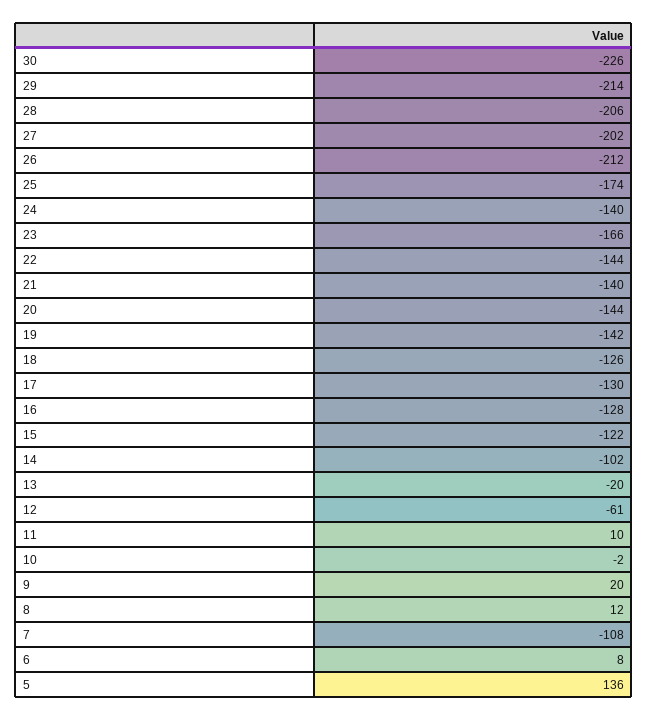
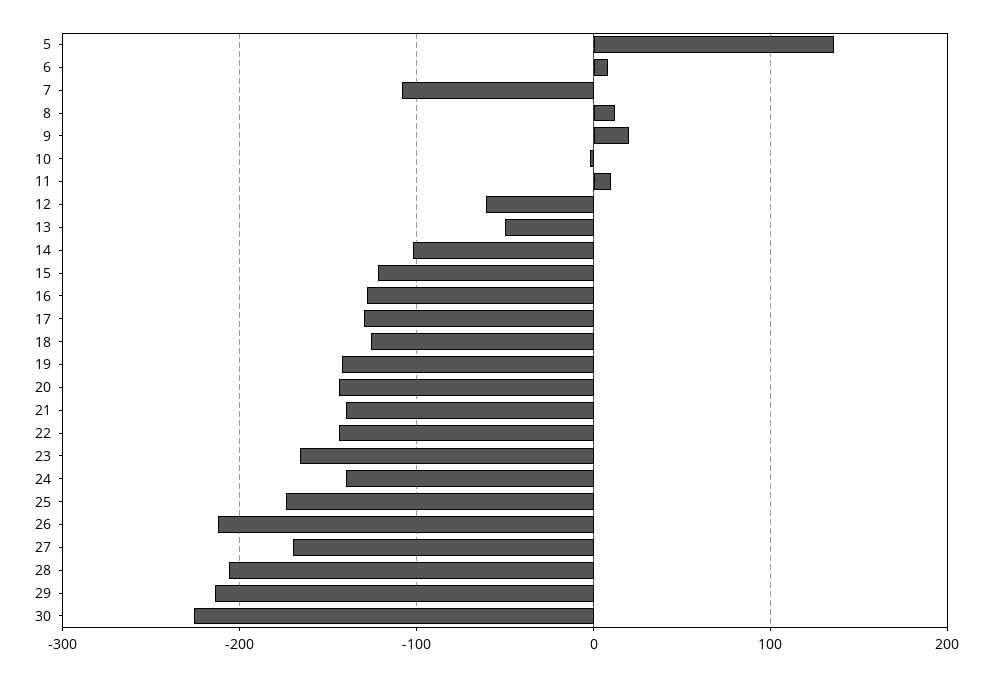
  {
    "30": -226,
    "29": -214,
    "28": -206,
-   "27": -202,
+   "27": -170,
    "26": -212,
    "25": -174,
    "24": -140,
    "23": -166,
    "22": -144,
    "21": -140,
    "20": -144,
    "19": -142,
    "18": -126,
    "17": -130,
    "16": -128,
    "15": -122,
    "14": -102,
-   "13": -20,
+   "13": -50,
    "12": -61,
    "11": 10,
    "10": -2,
    "9": 20,
    "8": 12,
    "7": -108,
    "6": 8,
    "5": 136
  }

